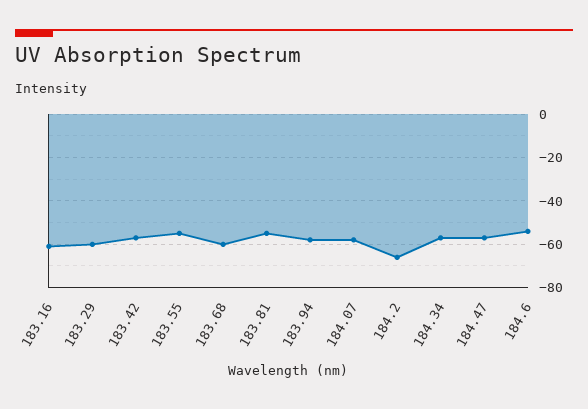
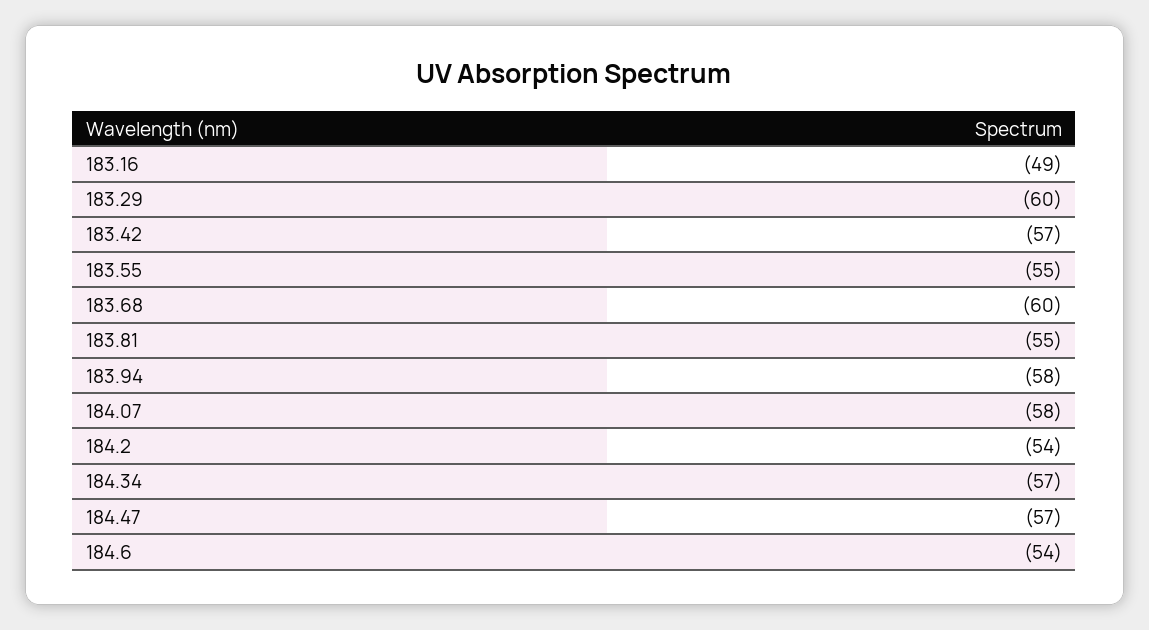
  {
-   "183.16": -60,
+   "183.16": -49,
    "183.29": -60,
    "183.42": -57,
    "183.55": -55,
    "183.68": -60,
    "183.81": -55,
    "183.94": -58,
    "184.07": -58,
-   "184.2": -65,
+   "184.2": -54,
    "184.34": -57,
    "184.47": -57,
    "184.6": -54
  }

